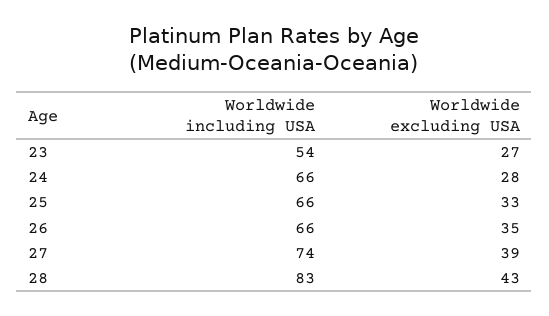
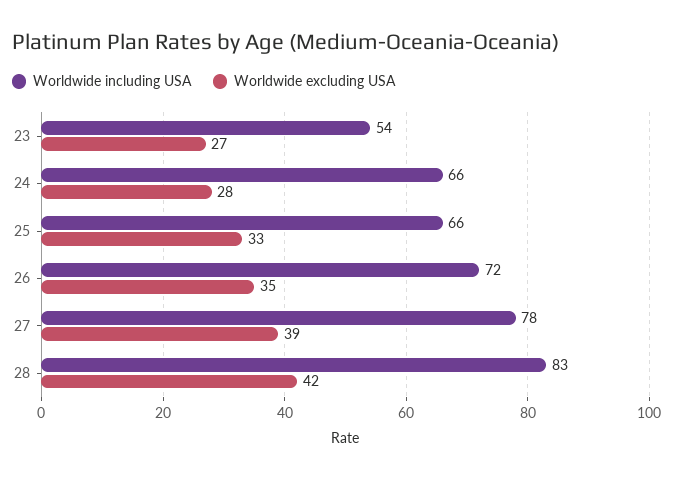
  {
    "Worldwide including USA": {
      "23": 54,
      "24": 66,
      "25": 66,
-     "26": 66,
+     "26": 72,
-     "27": 74,
+     "27": 78,
      "28": 83
    },
    "Worldwide excluding USA": {
      "23": 27,
      "24": 28,
      "25": 33,
      "26": 35,
      "27": 39,
-     "28": 43
+     "28": 42
    }
  }

